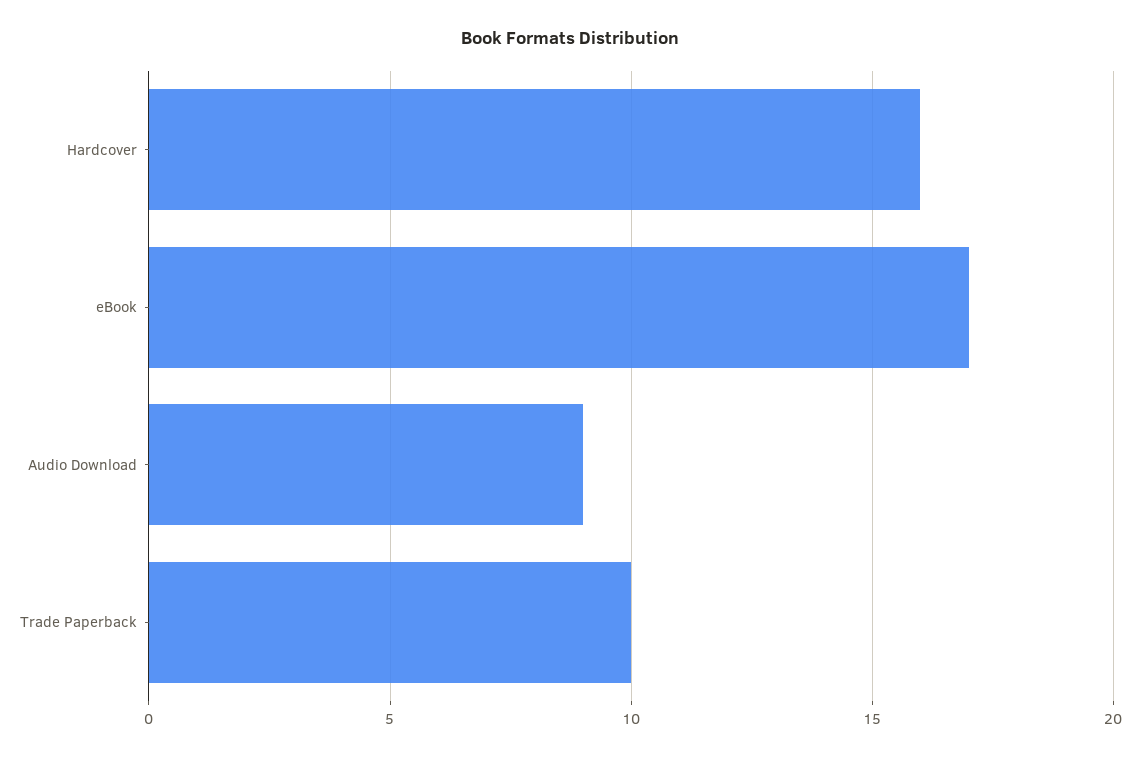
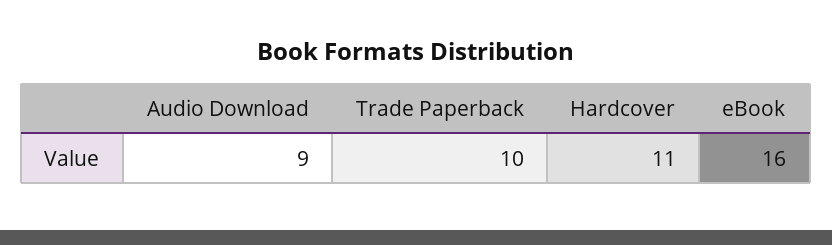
  {
-   "Hardcover": 16,
+   "Hardcover": 11,
-   "eBook": 17,
+   "eBook": 16,
    "Audio Download": 9,
    "Trade Paperback": 10
  }

